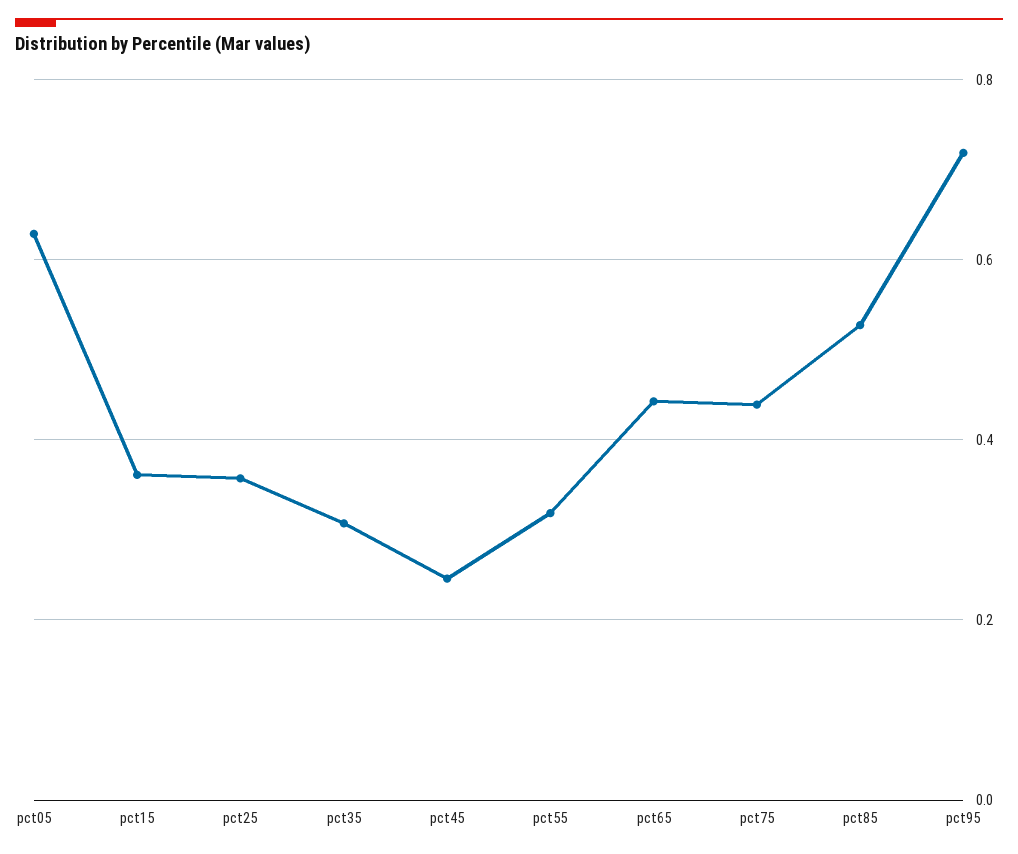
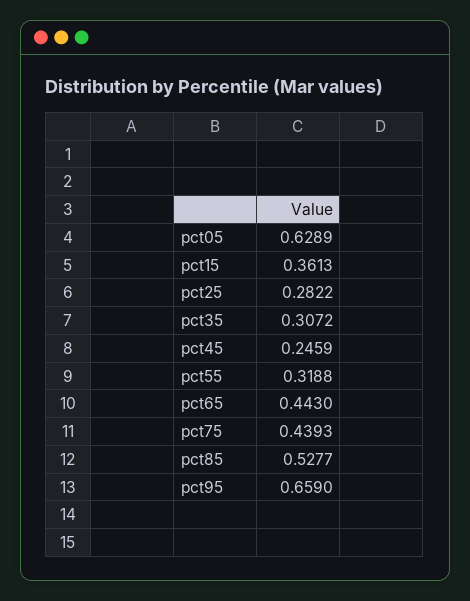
  {
    "pct05": 0.6289,
    "pct15": 0.3613,
-   "pct25": 0.36,
+   "pct25": 0.2822,
    "pct35": 0.3072,
    "pct45": 0.2459,
    "pct55": 0.3188,
    "pct65": 0.443,
    "pct75": 0.4393,
    "pct85": 0.5277,
-   "pct95": 0.72
+   "pct95": 0.659
  }

